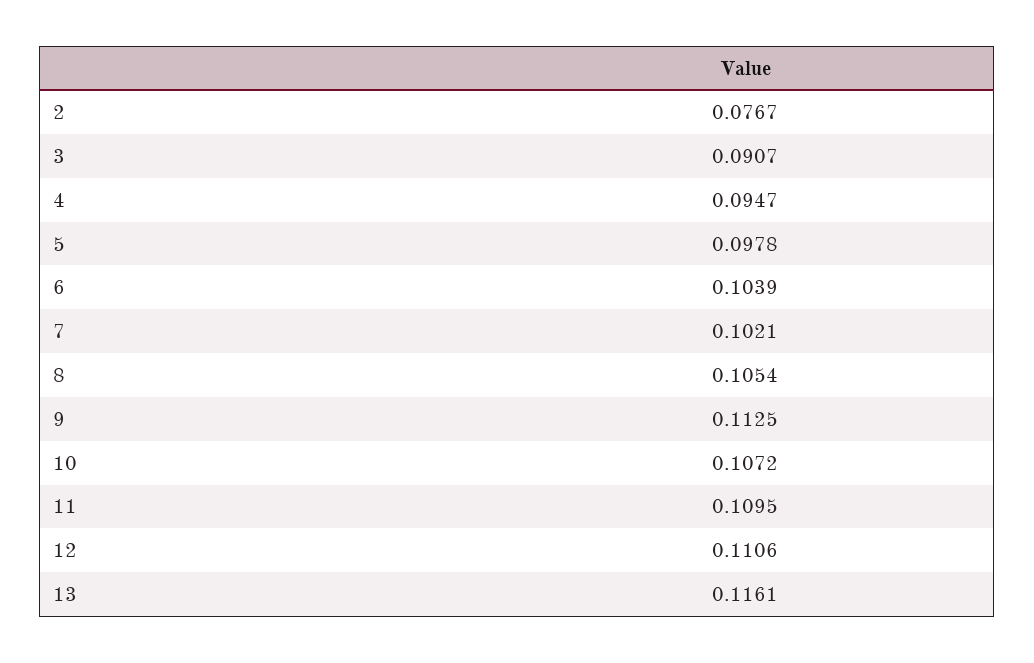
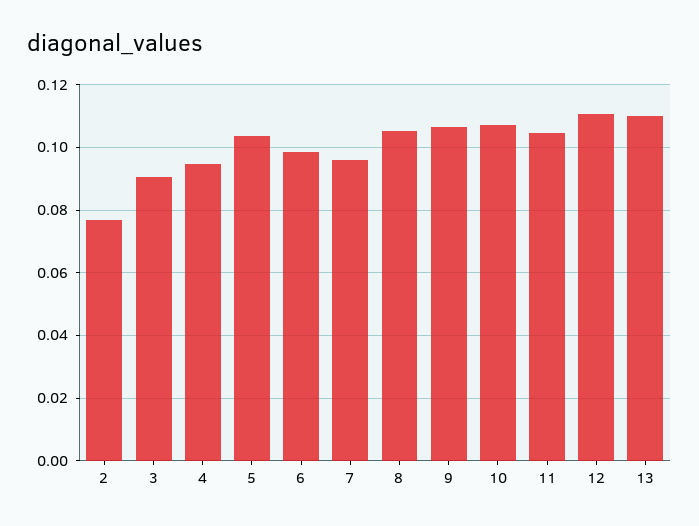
  {
    "2": 0.0767,
    "3": 0.0907,
    "4": 0.0947,
-   "5": 0.0978,
+   "5": 0.104,
-   "6": 0.1039,
+   "6": 0.098,
-   "7": 0.1021,
+   "7": 0.096,
    "8": 0.1054,
-   "9": 0.1125,
+   "9": 0.106,
    "10": 0.1072,
-   "11": 0.1095,
+   "11": 0.104,
    "12": 0.1106,
-   "13": 0.1161
+   "13": 0.11
  }

